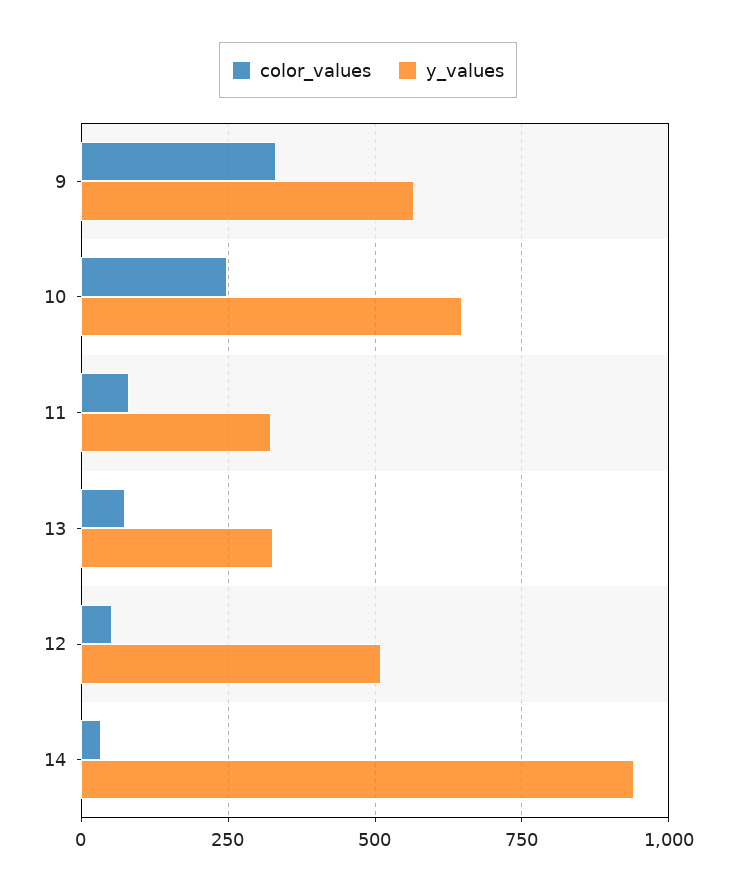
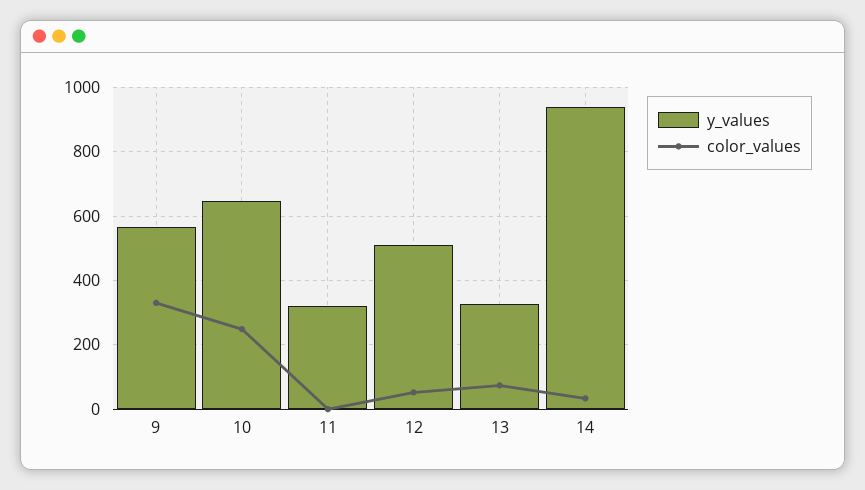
  {
    "color_values": {
      "9": 340,
      "10": 240,
-     "11": 75,
+     "11": 0,
      "13": 80,
      "12": 60,
      "14": 40
    },
    "y_values": {
      "9": 560,
      "10": 640,
      "11": 320,
      "13": 320,
      "12": 520,
      "14": 940
    }
  }

